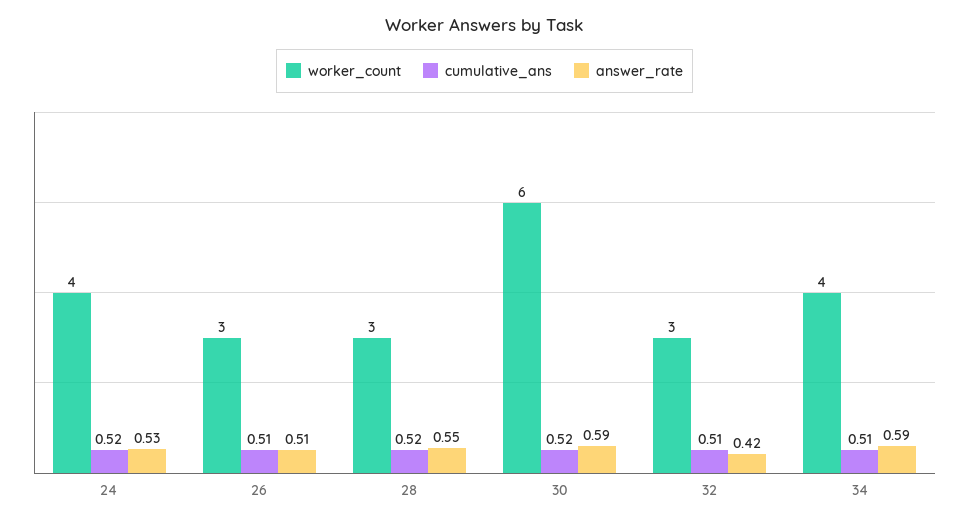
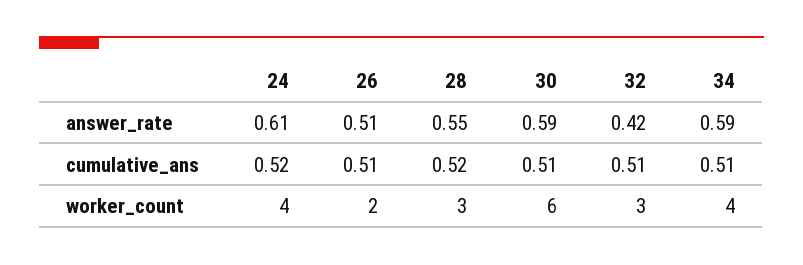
  {
    "worker_count": {
      "24": 4,
-     "26": 3,
+     "26": 2,
      "28": 3,
      "30": 6,
      "32": 3,
      "34": 4
    },
    "cumulative_ans": {
      "24": 0.52,
      "26": 0.51,
      "28": 0.52,
-     "30": 0.52,
+     "30": 0.51,
      "32": 0.51,
      "34": 0.51
    },
    "answer_rate": {
-     "24": 0.53,
+     "24": 0.61,
      "26": 0.51,
      "28": 0.55,
      "30": 0.59,
      "32": 0.42,
      "34": 0.59
    }
  }

